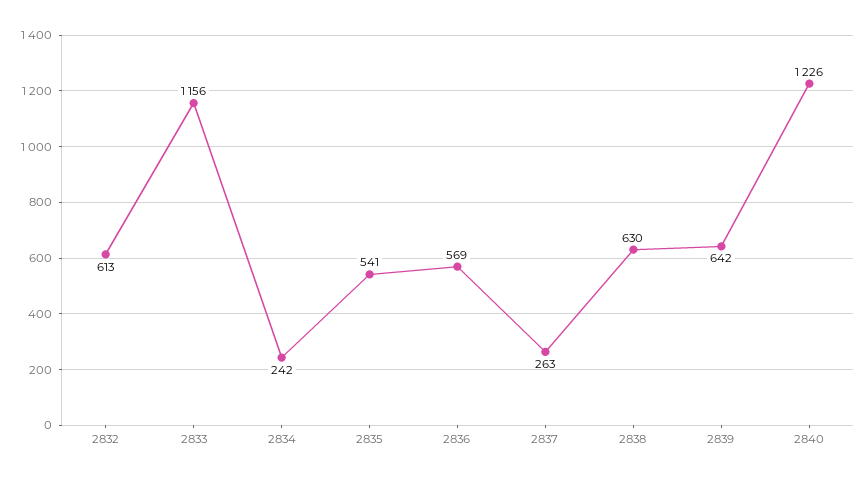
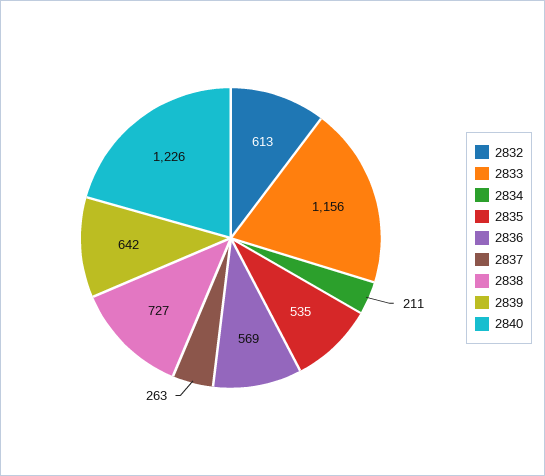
  {
    "2832": 613,
    "2833": 1156,
-   "2834": 242,
+   "2834": 211,
-   "2835": 541,
+   "2835": 535,
    "2836": 569,
    "2837": 263,
-   "2838": 630,
+   "2838": 727,
    "2839": 642,
    "2840": 1226
  }

